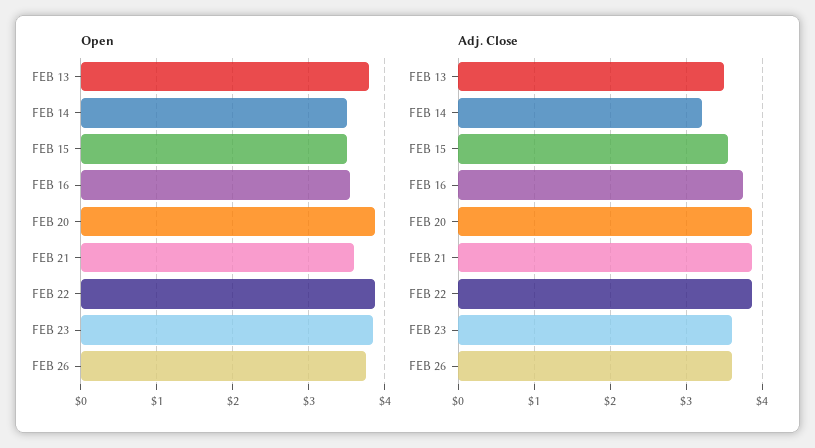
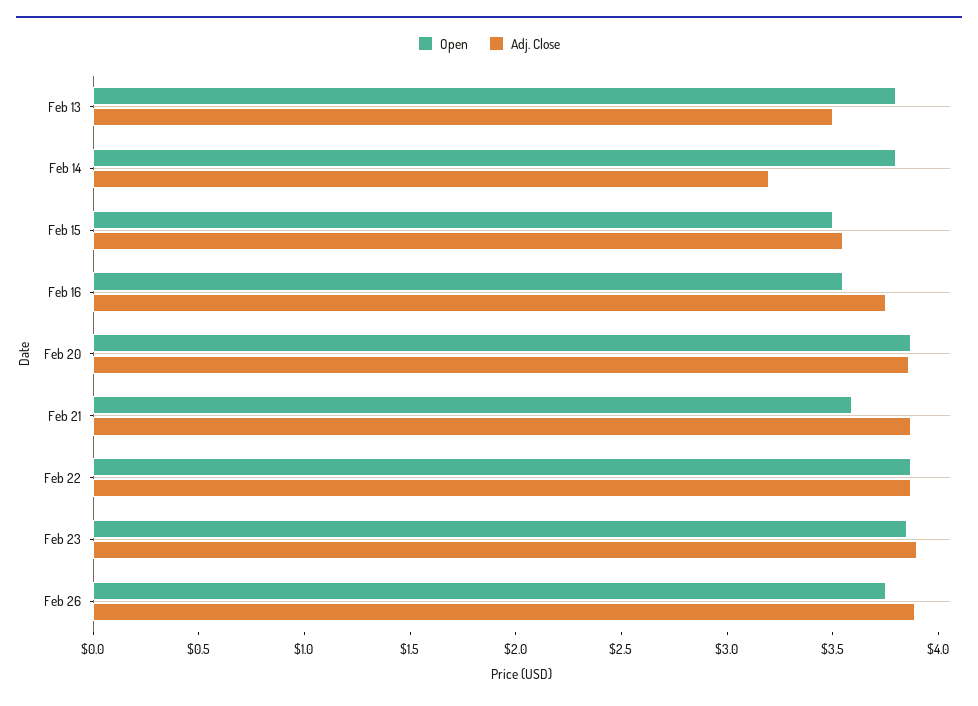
  {
    "Open": {
      "FEB 13": 3.8,
-     "FEB 14": 3.5,
+     "FEB 14": 3.8,
      "FEB 15": 3.5,
      "FEB 16": 3.6,
      "FEB 20": 3.9,
      "FEB 21": 3.6,
      "FEB 22": 3.9,
      "FEB 23": 3.9,
      "FEB 26": 3.8
    },
    "Adj. Close": {
      "FEB 13": 3.5,
      "FEB 14": 3.2,
      "FEB 15": 3.6,
      "FEB 16": 3.8,
      "FEB 20": 3.9,
      "FEB 21": 3.9,
      "FEB 22": 3.9,
-     "FEB 23": 3.6,
+     "FEB 23": 3.9,
-     "FEB 26": 3.6
+     "FEB 26": 3.9
    }
  }

